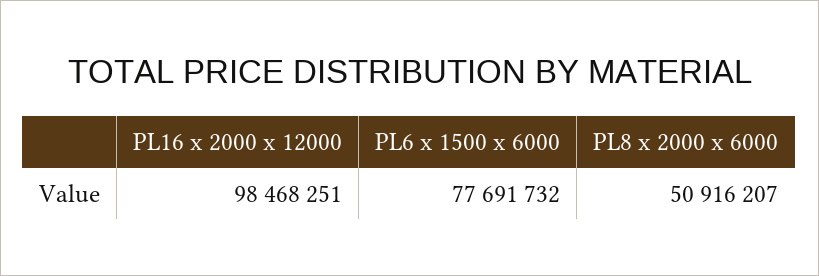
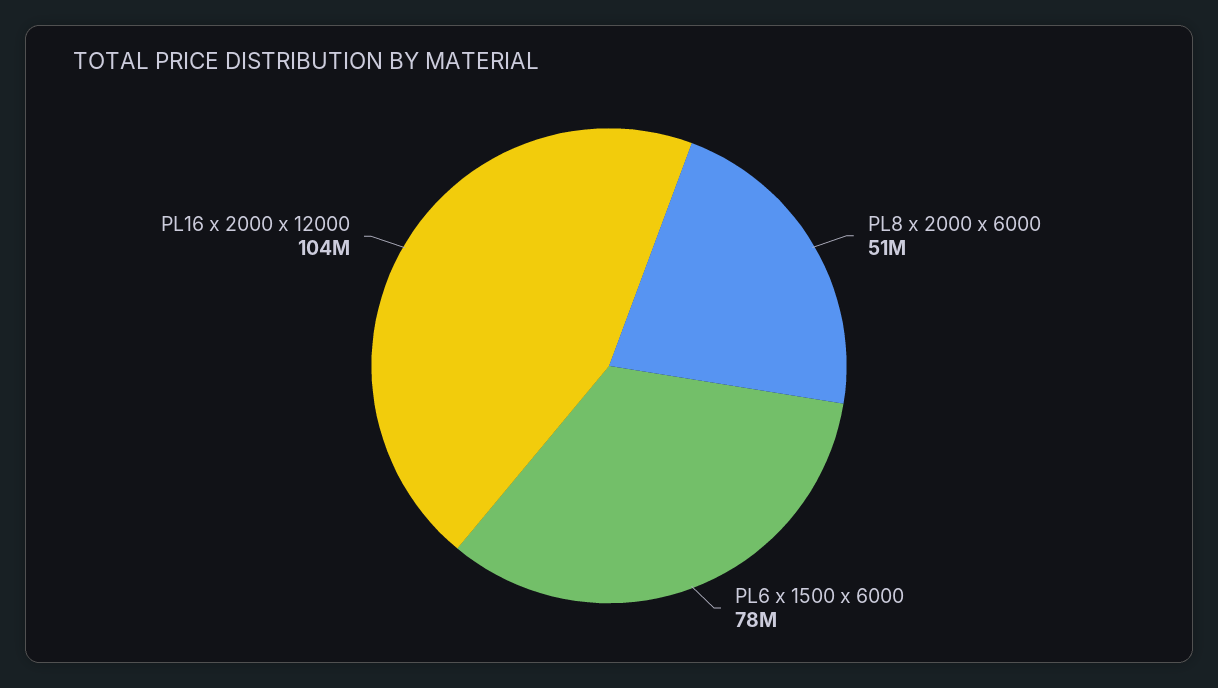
  {
-   "PL16 x 2000 x 12000": 98468251,
+   "PL16 x 2000 x 12000": 104000000,
    "PL6 x 1500 x 6000": 77691732,
    "PL8 x 2000 x 6000": 50916207
  }

